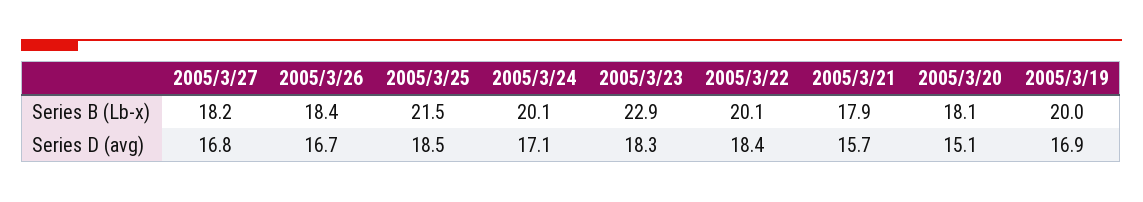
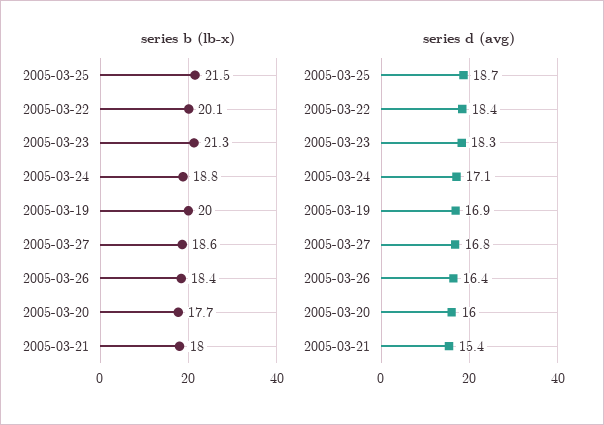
  {
    "Series B (Lb-x)": {
-     "2005/3/27": 18.2,
+     "2005/3/27": 18.6,
      "2005/3/26": 18.4,
      "2005/3/25": 21.5,
-     "2005/3/24": 20.1,
+     "2005/3/24": 18.8,
-     "2005/3/23": 22.9,
+     "2005/3/23": 21.3,
      "2005/3/22": 20.1,
-     "2005/3/21": 17.9,
+     "2005/3/21": 18,
-     "2005/3/20": 18.1,
+     "2005/3/20": 17.7,
      "2005/3/19": 20
    },
    "Series D (avg)": {
      "2005/3/27": 16.8,
-     "2005/3/26": 16.7,
+     "2005/3/26": 16.4,
-     "2005/3/25": 18.5,
+     "2005/3/25": 18.7,
      "2005/3/24": 17.1,
      "2005/3/23": 18.3,
      "2005/3/22": 18.4,
-     "2005/3/21": 15.7,
+     "2005/3/21": 15.4,
-     "2005/3/20": 15.1,
+     "2005/3/20": 16,
      "2005/3/19": 16.9
    }
  }

